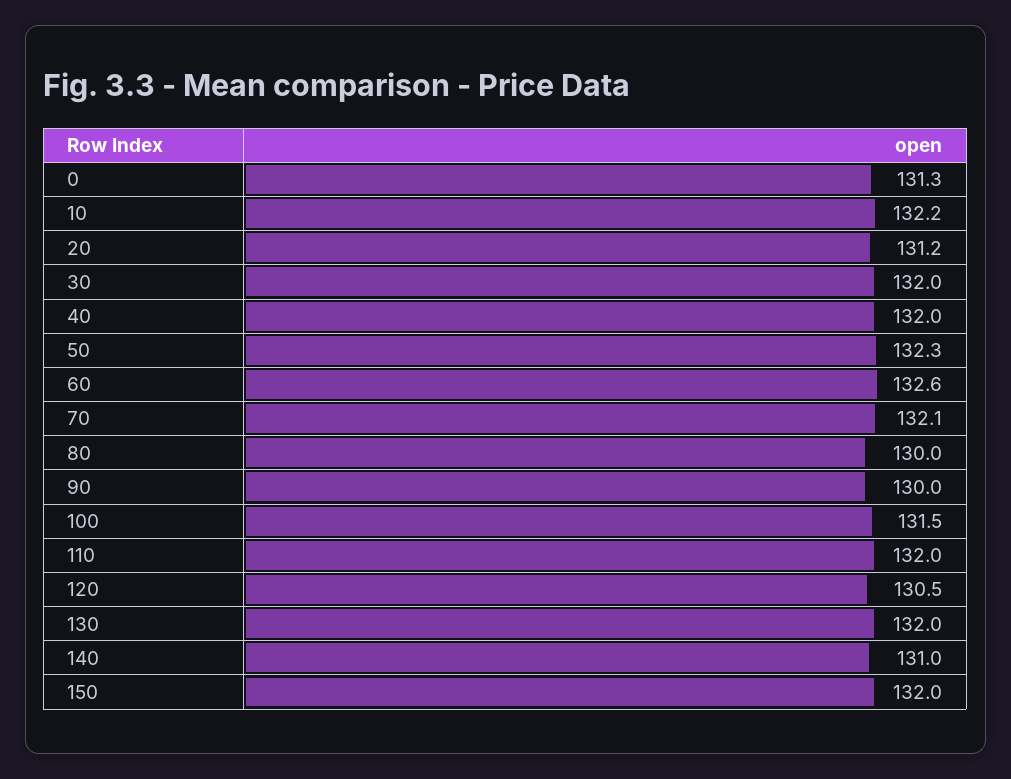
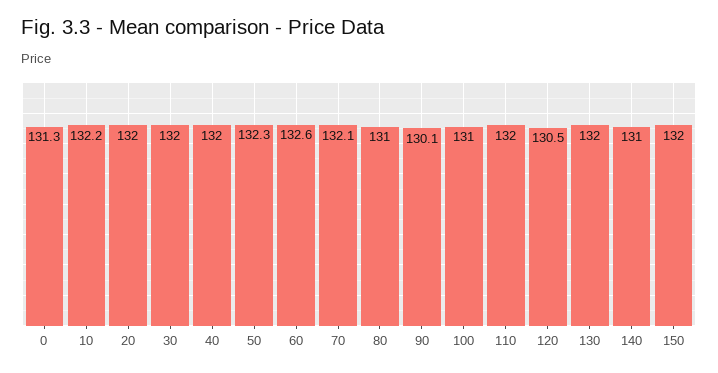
  {
    "0": 131.3,
    "10": 132.2,
-   "20": 131.2,
+   "20": 132,
    "30": 132,
    "40": 132,
    "50": 132.3,
    "60": 132.6,
    "70": 132.1,
-   "80": 130,
+   "80": 131,
-   "90": 130,
+   "90": 130.1,
-   "100": 131.5,
+   "100": 131,
    "110": 132,
    "120": 130.5,
    "130": 132,
    "140": 131,
    "150": 132
  }

